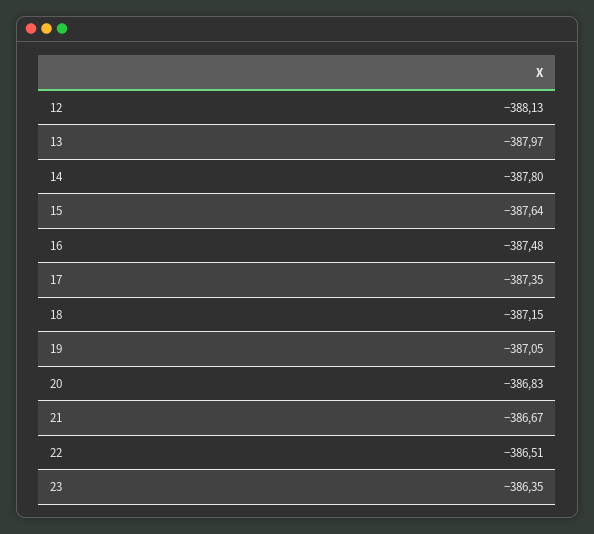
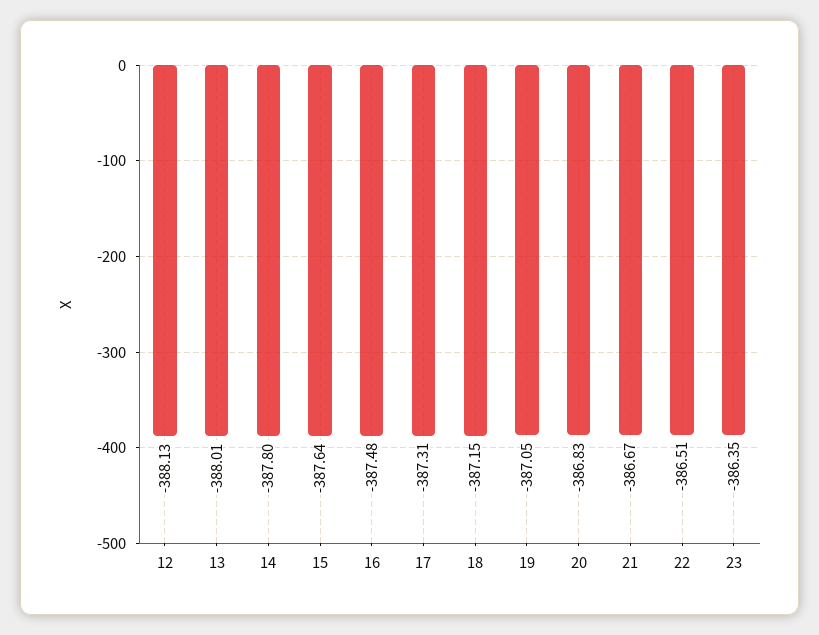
  {
    "12": -388.13,
-   "13": -387.97,
+   "13": -388.01,
    "14": -387.8,
    "15": -387.64,
    "16": -387.48,
-   "17": -387.35,
+   "17": -387.31,
    "18": -387.15,
    "19": -387.05,
    "20": -386.83,
    "21": -386.67,
    "22": -386.51,
    "23": -386.35
  }

